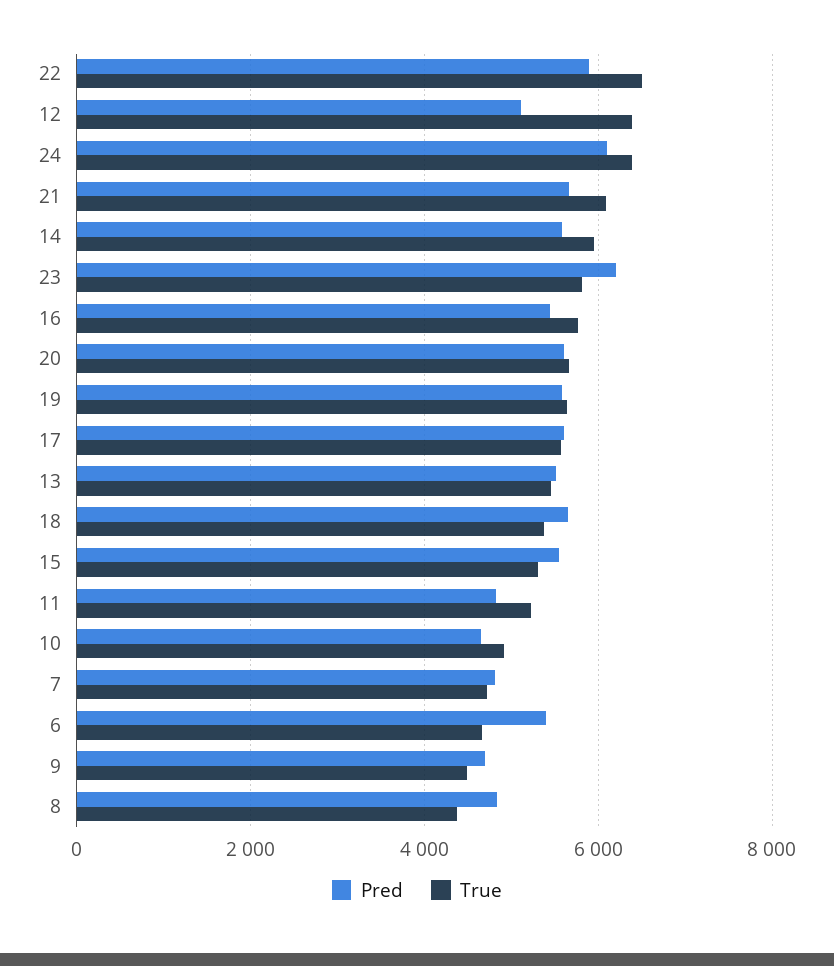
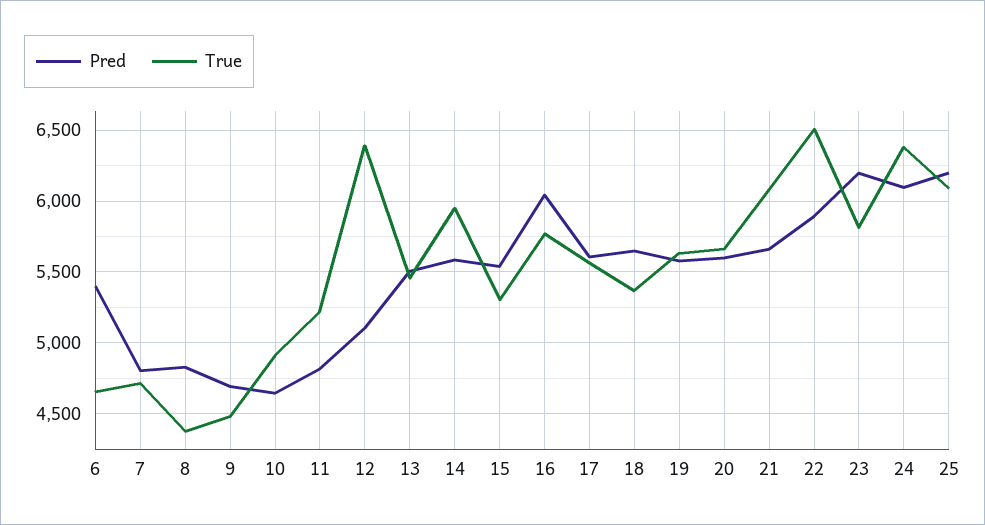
  {
    "Pred": {
      "22": 5900,
      "12": 5100,
      "24": 6100,
      "21": 5650,
      "14": 5600,
      "23": 6200,
-     "16": 5400,
+     "16": 6050,
      "20": 5600,
      "19": 5600,
      "17": 5600,
      "13": 5500,
      "18": 5650,
      "15": 5550,
      "11": 4800,
      "10": 4650,
      "7": 4800,
      "6": 5400,
      "9": 4700,
-     "8": 4850
+     "8": 4850,
+     "25": 6200
    },
    "True": {
      "22": 6500,
      "12": 6400,
      "24": 6400,
      "21": 6100,
      "14": 5950,
      "23": 5800,
      "16": 5750,
      "20": 5650,
      "19": 5650,
      "17": 5550,
      "13": 5450,
      "18": 5350,
      "15": 5300,
      "11": 5200,
      "10": 4900,
      "7": 4700,
      "6": 4650,
      "9": 4500,
-     "8": 4400
+     "8": 4400,
+     "25": 6100
    }
  }

